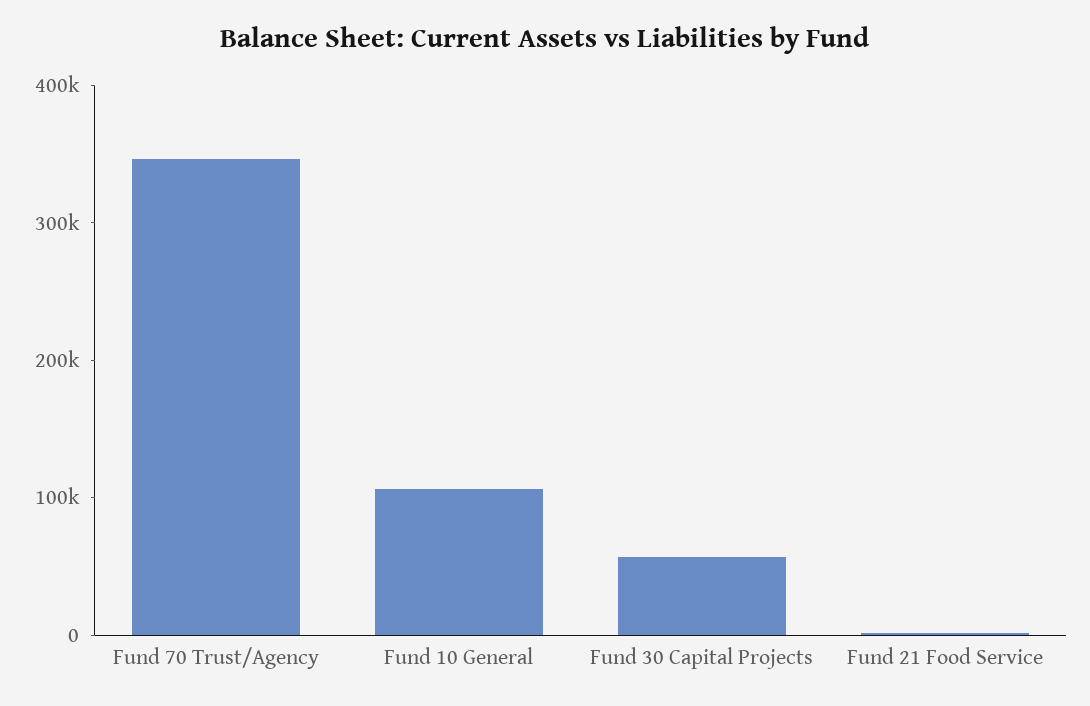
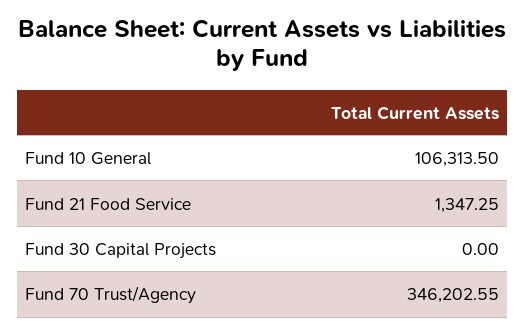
  {
    "Fund 70 Trust/Agency": 346202.55,
    "Fund 10 General": 106313.5,
-   "Fund 30 Capital Projects": 60000,
+   "Fund 30 Capital Projects": 0,
    "Fund 21 Food Service": 1347.25
  }

